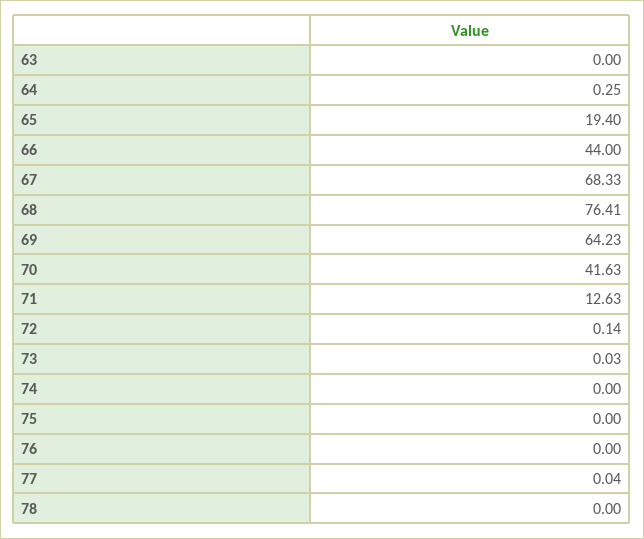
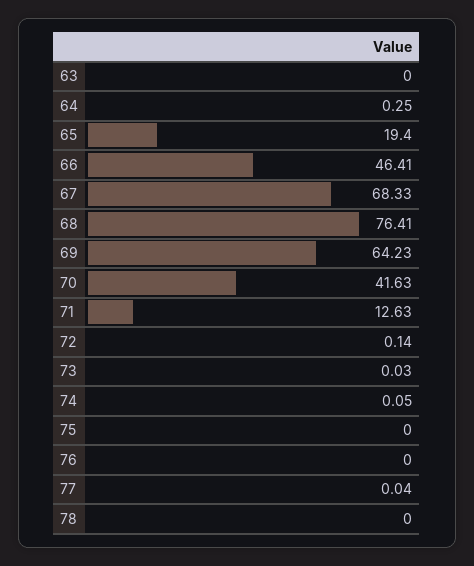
  {
    "63": 0,
    "64": 0.25,
    "65": 19.4,
-   "66": 44,
+   "66": 46.41,
    "67": 68.33,
    "68": 76.41,
    "69": 64.23,
    "70": 41.63,
    "71": 12.63,
    "72": 0.14,
    "73": 0.03,
-   "74": 0,
+   "74": 0.05,
    "75": 0,
    "76": 0,
    "77": 0.04,
    "78": 0
  }

